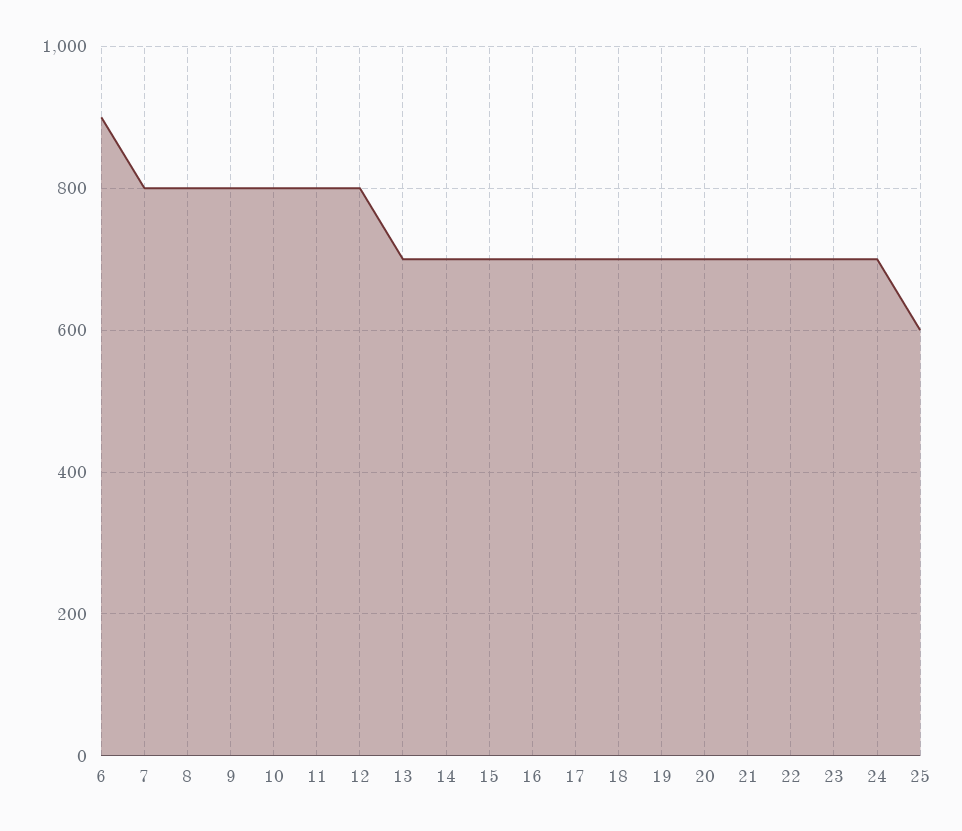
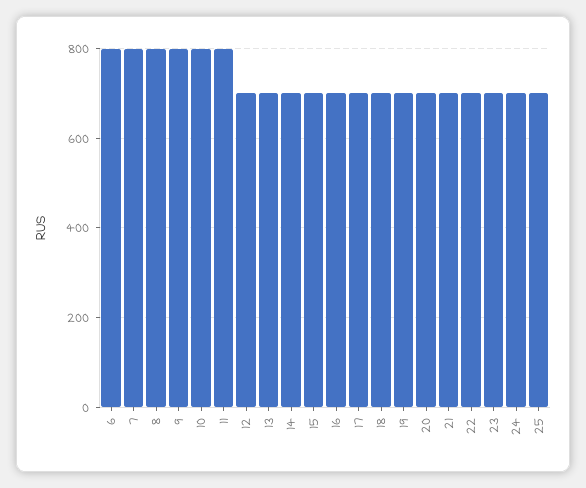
  {
-   "6": 900,
+   "6": 800,
    "7": 800,
    "8": 800,
    "9": 800,
    "10": 800,
    "11": 800,
-   "12": 800,
+   "12": 700,
    "13": 700,
    "14": 700,
    "15": 700,
    "16": 700,
    "17": 700,
    "18": 700,
    "19": 700,
    "20": 700,
    "21": 700,
    "22": 700,
    "23": 700,
    "24": 700,
-   "25": 600
+   "25": 700
  }

